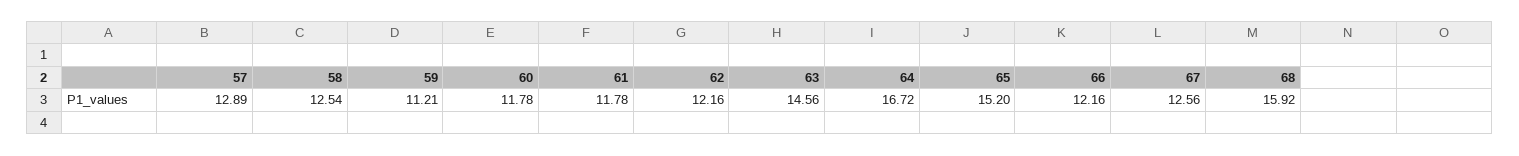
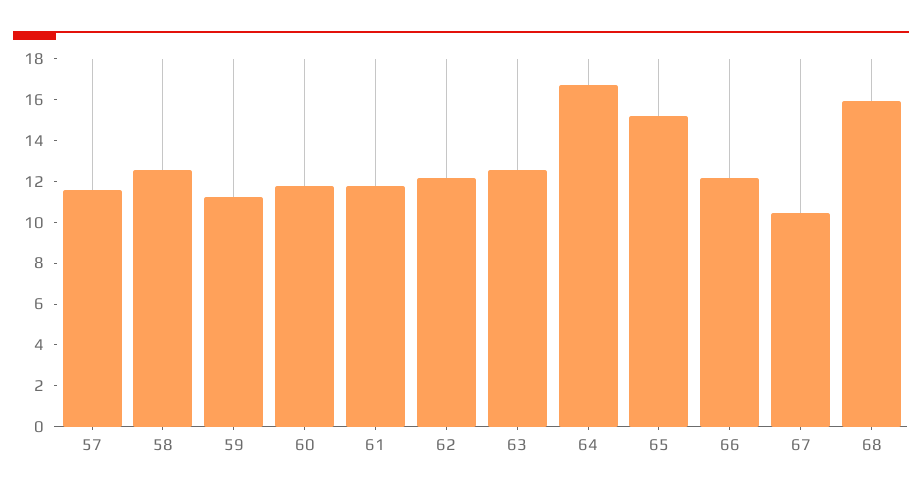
  {
-   "57": 12.89,
+   "57": 11.5,
    "58": 12.54,
    "59": 11.21,
    "60": 11.78,
    "61": 11.78,
    "62": 12.16,
-   "63": 14.56,
+   "63": 12.5,
    "64": 16.72,
    "65": 15.2,
    "66": 12.16,
-   "67": 12.56,
+   "67": 10.5,
    "68": 15.92
  }

